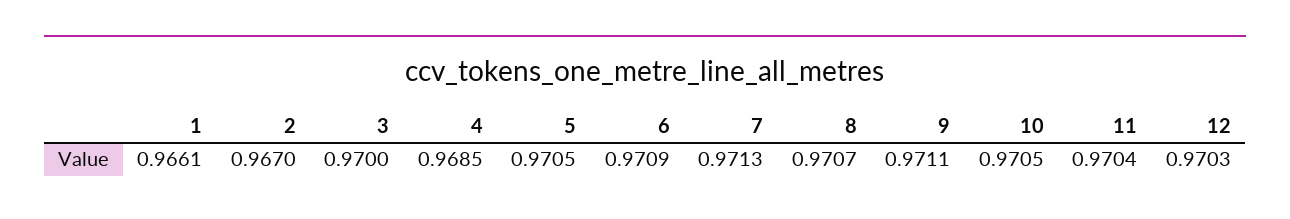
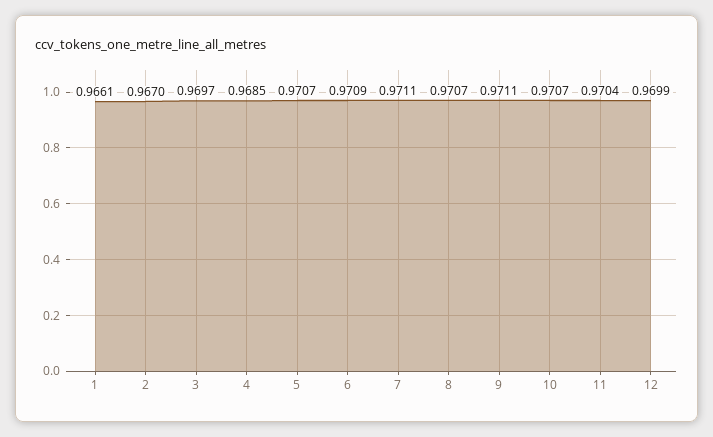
  {
    "1": 0.9661,
    "2": 0.967,
-   "3": 0.97,
+   "3": 0.9697,
    "4": 0.9685,
-   "5": 0.9705,
+   "5": 0.9707,
    "6": 0.9709,
-   "7": 0.9713,
+   "7": 0.9711,
    "8": 0.9707,
    "9": 0.9711,
-   "10": 0.9705,
+   "10": 0.9707,
    "11": 0.9704,
-   "12": 0.9703
+   "12": 0.9699
  }

